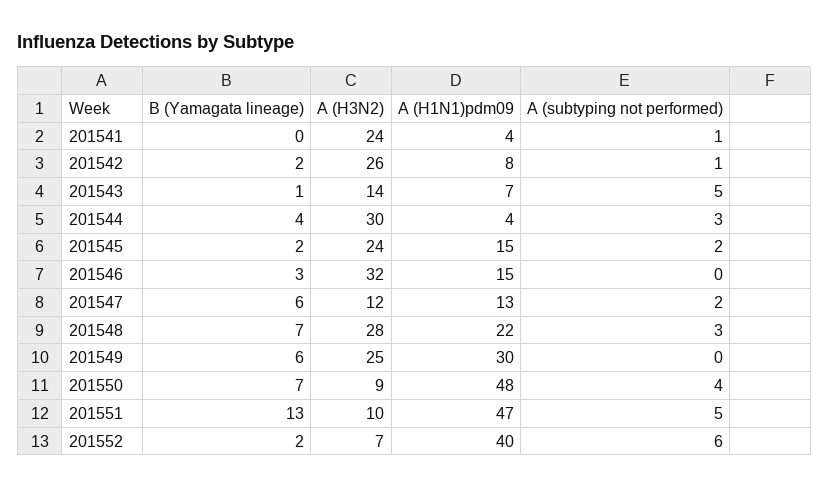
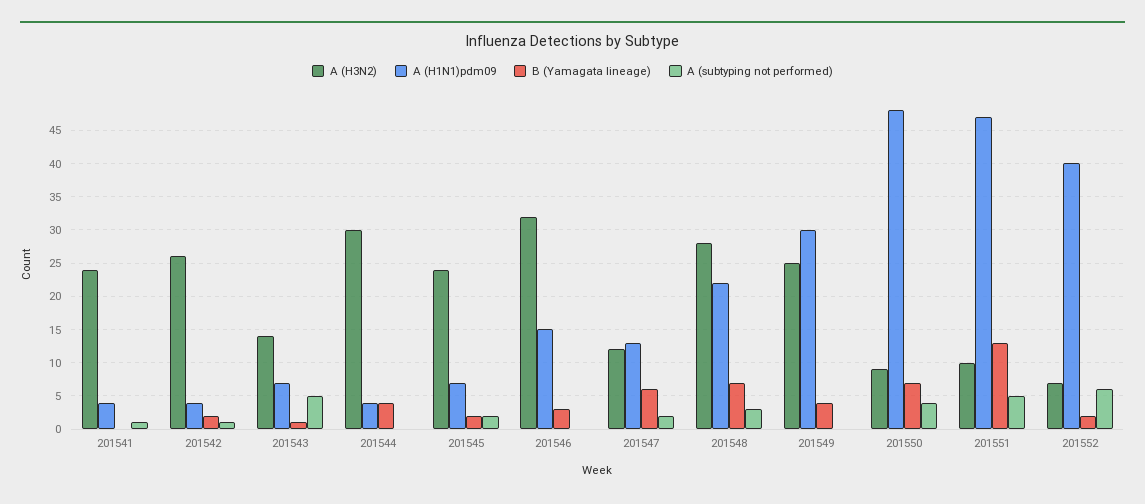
  {
    "B (Yamagata lineage)": {
      "201541": 0,
      "201542": 2,
      "201543": 1,
      "201544": 4,
      "201545": 2,
      "201546": 3,
      "201547": 6,
      "201548": 7,
-     "201549": 6,
+     "201549": 4,
      "201550": 7,
      "201551": 13,
      "201552": 2
    },
    "A (H3N2)": {
      "201541": 24,
      "201542": 26,
      "201543": 14,
      "201544": 30,
      "201545": 24,
      "201546": 32,
      "201547": 12,
      "201548": 28,
      "201549": 25,
      "201550": 9,
      "201551": 10,
      "201552": 7
    },
    "A (H1N1)pdm09": {
      "201541": 4,
-     "201542": 8,
+     "201542": 4,
      "201543": 7,
      "201544": 4,
-     "201545": 15,
+     "201545": 7,
      "201546": 15,
      "201547": 13,
      "201548": 22,
      "201549": 30,
      "201550": 48,
      "201551": 47,
      "201552": 40
    },
    "A (subtyping not performed)": {
      "201541": 1,
      "201542": 1,
      "201543": 5,
-     "201544": 3,
+     "201544": 0,
      "201545": 2,
      "201546": 0,
      "201547": 2,
      "201548": 3,
      "201549": 0,
      "201550": 4,
      "201551": 5,
      "201552": 6
    }
  }

